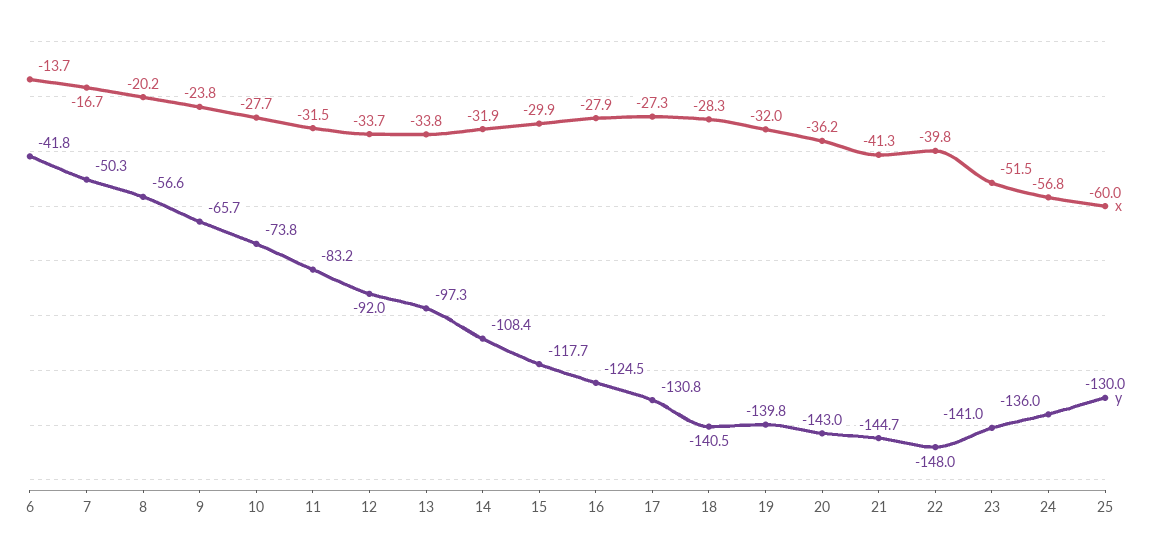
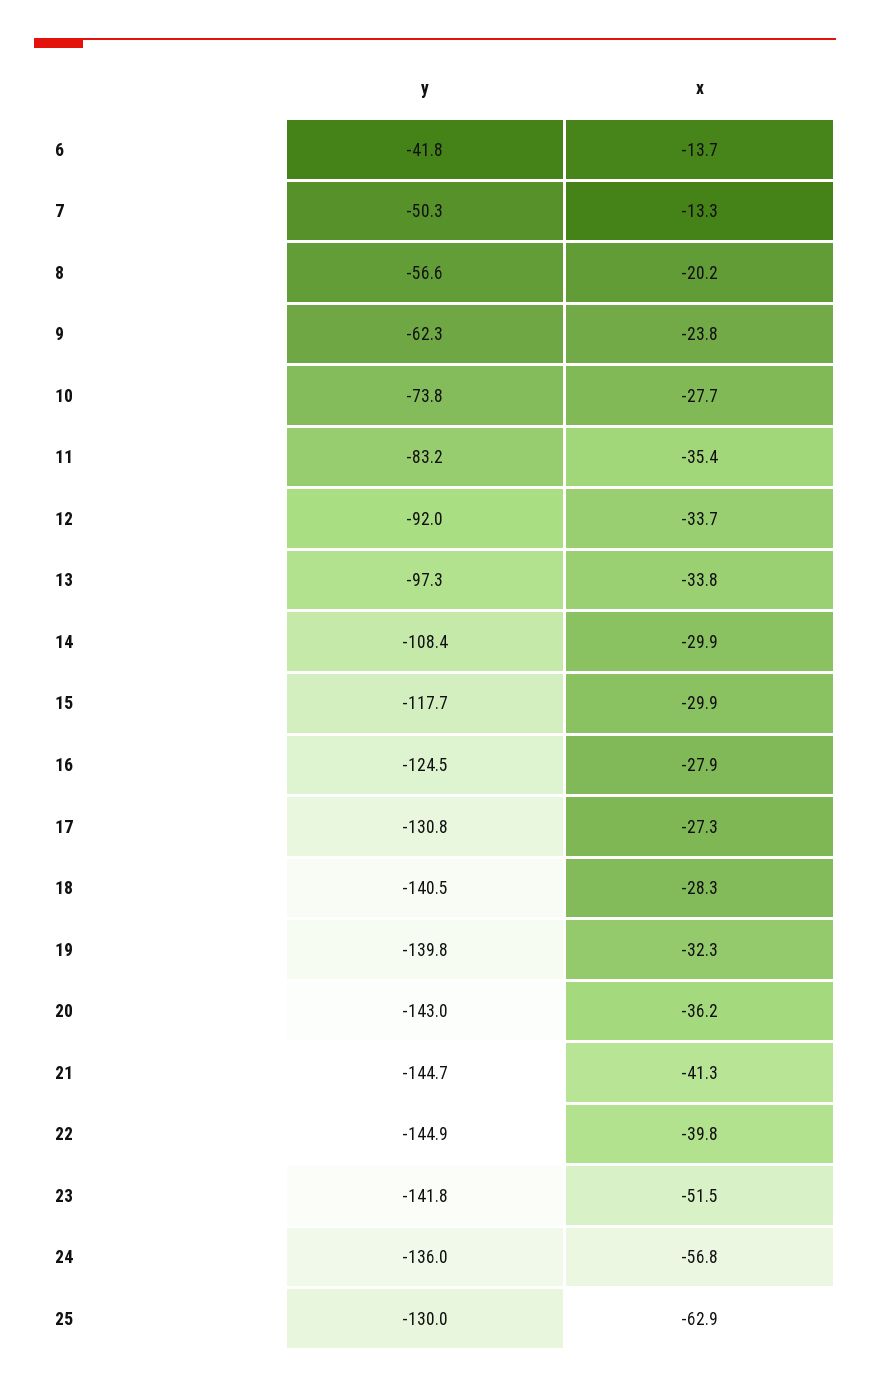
  {
    "x": {
      "6": -13.7,
-     "7": -16.7,
+     "7": -13.3,
      "8": -20.2,
      "9": -23.8,
      "10": -27.7,
-     "11": -31.5,
+     "11": -35.4,
      "12": -33.7,
      "13": -33.8,
-     "14": -31.9,
+     "14": -29.9,
      "15": -29.9,
      "16": -27.9,
      "17": -27.3,
      "18": -28.3,
-     "19": -32,
+     "19": -32.3,
      "20": -36.2,
      "21": -41.3,
      "22": -39.8,
      "23": -51.5,
      "24": -56.8,
-     "25": -60
+     "25": -62.9
    },
    "y": {
      "6": -41.8,
      "7": -50.3,
      "8": -56.6,
-     "9": -65.7,
+     "9": -62.3,
      "10": -73.8,
      "11": -83.2,
      "12": -92,
      "13": -97.3,
      "14": -108.4,
      "15": -117.7,
      "16": -124.5,
      "17": -130.8,
      "18": -140.5,
      "19": -139.8,
      "20": -143,
      "21": -144.7,
-     "22": -148,
+     "22": -144.9,
-     "23": -141,
+     "23": -141.8,
      "24": -136,
      "25": -130
    }
  }

